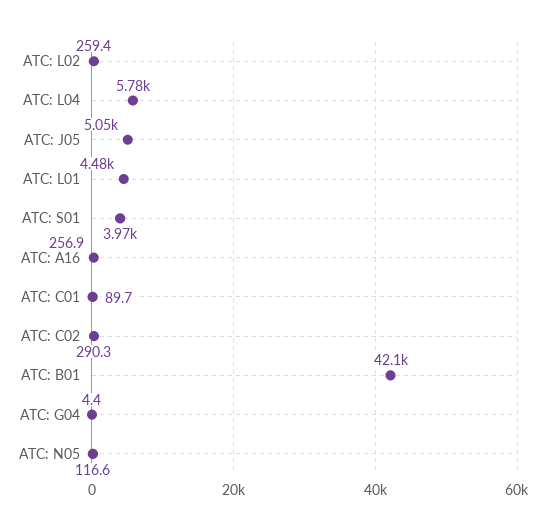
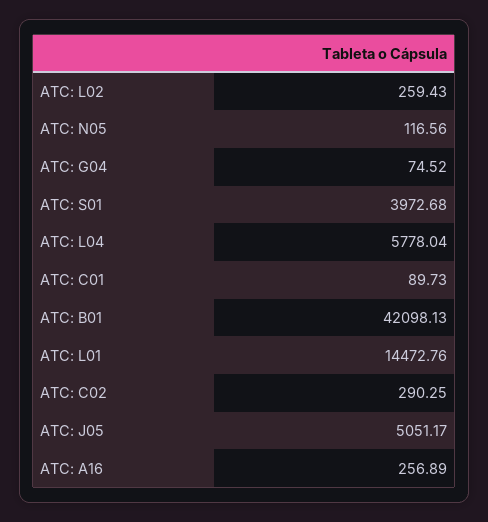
  {
    "ATC: L02": 259.43,
    "ATC: L04": 5778.04,
    "ATC: J05": 5051.17,
-   "ATC: L01": 4480,
+   "ATC: L01": 14472.76,
    "ATC: S01": 3972.68,
    "ATC: A16": 256.89,
    "ATC: C01": 89.73,
    "ATC: C02": 290.25,
    "ATC: B01": 42098.13,
-   "ATC: G04": 4.4,
+   "ATC: G04": 74.52,
    "ATC: N05": 116.56
  }

